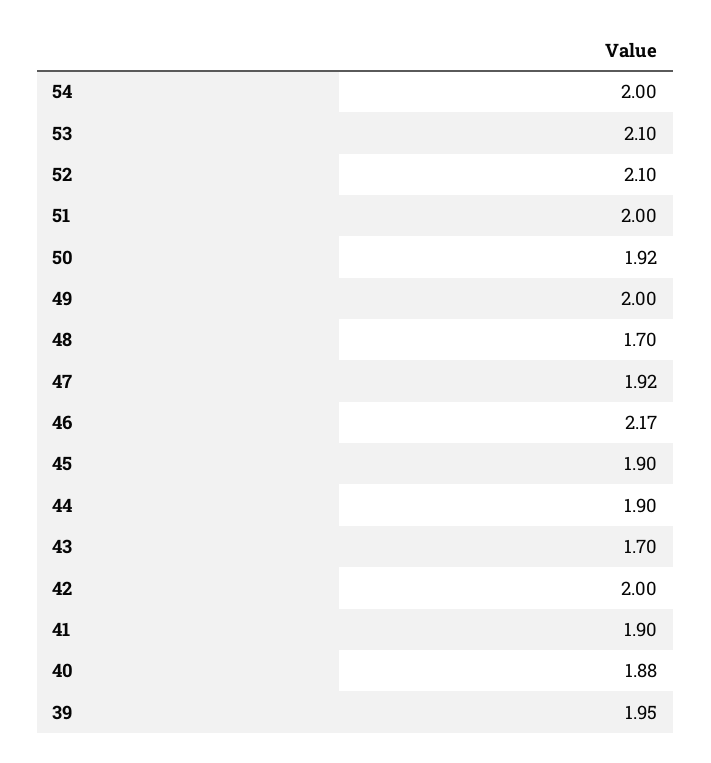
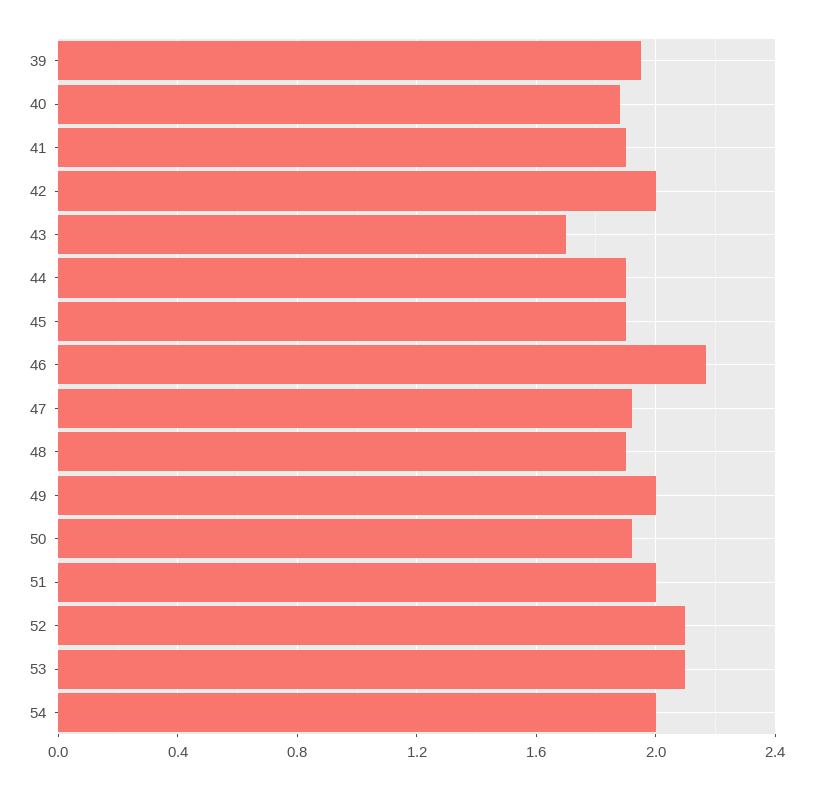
  {
    "54": 2,
    "53": 2.1,
    "52": 2.1,
    "51": 2,
    "50": 1.92,
    "49": 2,
-   "48": 1.7,
+   "48": 1.9,
    "47": 1.92,
    "46": 2.17,
    "45": 1.9,
    "44": 1.9,
    "43": 1.7,
    "42": 2,
    "41": 1.9,
    "40": 1.88,
    "39": 1.95
  }

